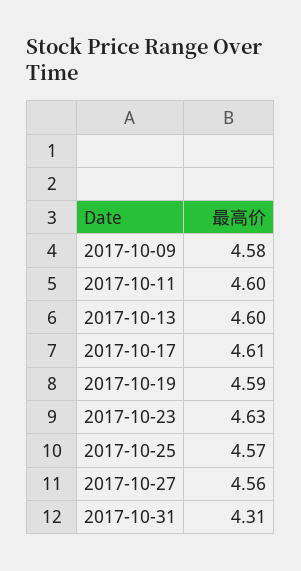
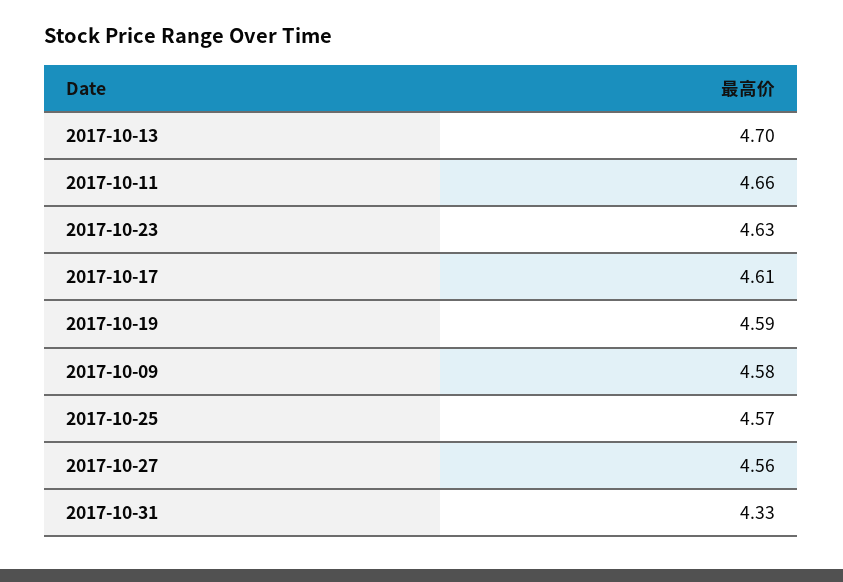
  {
    "2017-10-09": 4.58,
-   "2017-10-11": 4.6,
+   "2017-10-11": 4.66,
-   "2017-10-13": 4.6,
+   "2017-10-13": 4.7,
    "2017-10-17": 4.61,
    "2017-10-19": 4.59,
    "2017-10-23": 4.63,
    "2017-10-25": 4.57,
    "2017-10-27": 4.56,
-   "2017-10-31": 4.31
+   "2017-10-31": 4.33
  }

